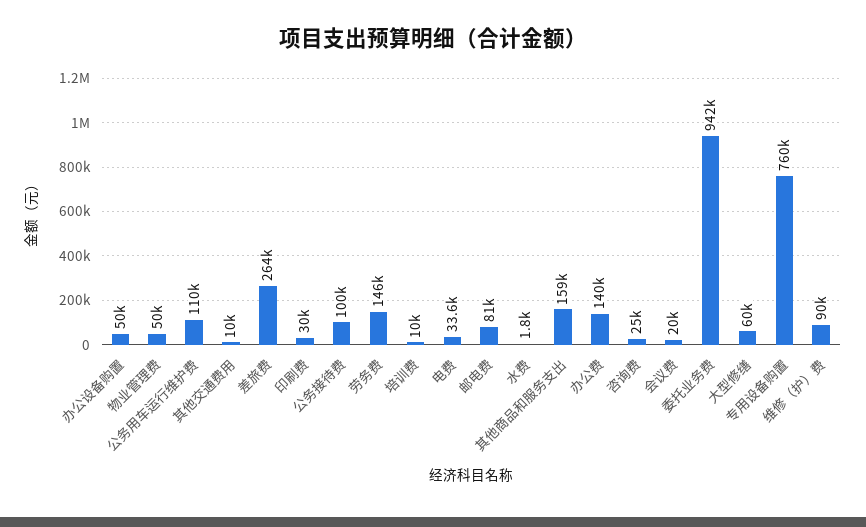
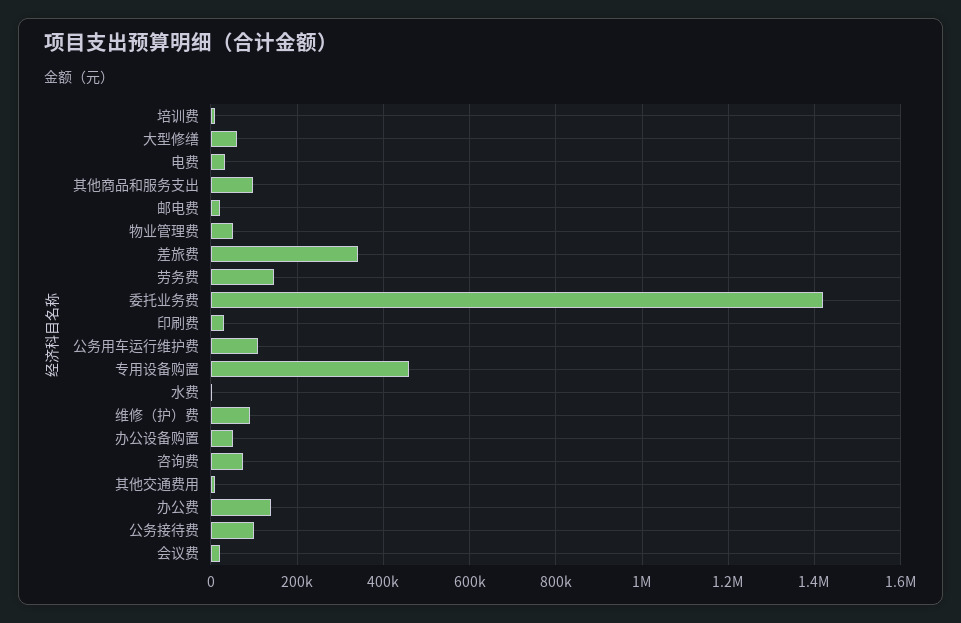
  {
    "办公设备购置": 50000,
    "物业管理费": 50000,
    "公务用车运行维护费": 110000,
    "其他交通费用": 10000,
-   "差旅费": 264000,
+   "差旅费": 340000,
    "印刷费": 30000,
    "公务接待费": 100000,
    "劳务费": 146000,
    "培训费": 10000,
    "电费": 33600,
-   "邮电费": 81000,
+   "邮电费": 20000,
    "水费": 1800,
-   "其他商品和服务支出": 159000,
+   "其他商品和服务支出": 100000,
    "办公费": 140000,
-   "咨询费": 25000,
+   "咨询费": 80000,
    "会议费": 20000,
-   "委托业务费": 942000,
+   "委托业务费": 1420000,
    "大型修缮": 60000,
-   "专用设备购置": 760000,
+   "专用设备购置": 460000,
    "维修（护）费": 90000
  }

